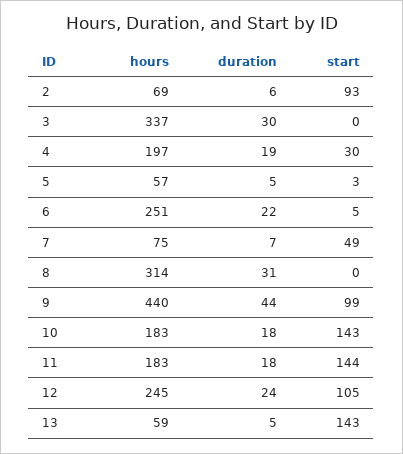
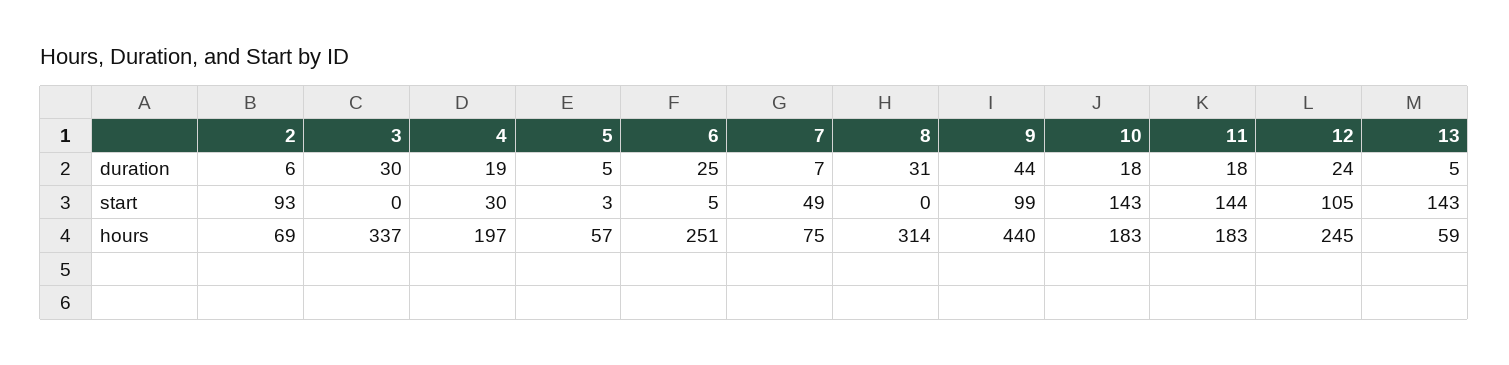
  {
    "hours": {
      "2": 69,
      "3": 337,
      "4": 197,
      "5": 57,
      "6": 251,
      "7": 75,
      "8": 314,
      "9": 440,
      "10": 183,
      "11": 183,
      "12": 245,
      "13": 59
    },
    "duration": {
      "2": 6,
      "3": 30,
      "4": 19,
      "5": 5,
-     "6": 22,
+     "6": 25,
      "7": 7,
      "8": 31,
      "9": 44,
      "10": 18,
      "11": 18,
      "12": 24,
      "13": 5
    },
    "start": {
      "2": 93,
      "3": 0,
      "4": 30,
      "5": 3,
      "6": 5,
      "7": 49,
      "8": 0,
      "9": 99,
      "10": 143,
      "11": 144,
      "12": 105,
      "13": 143
    }
  }

